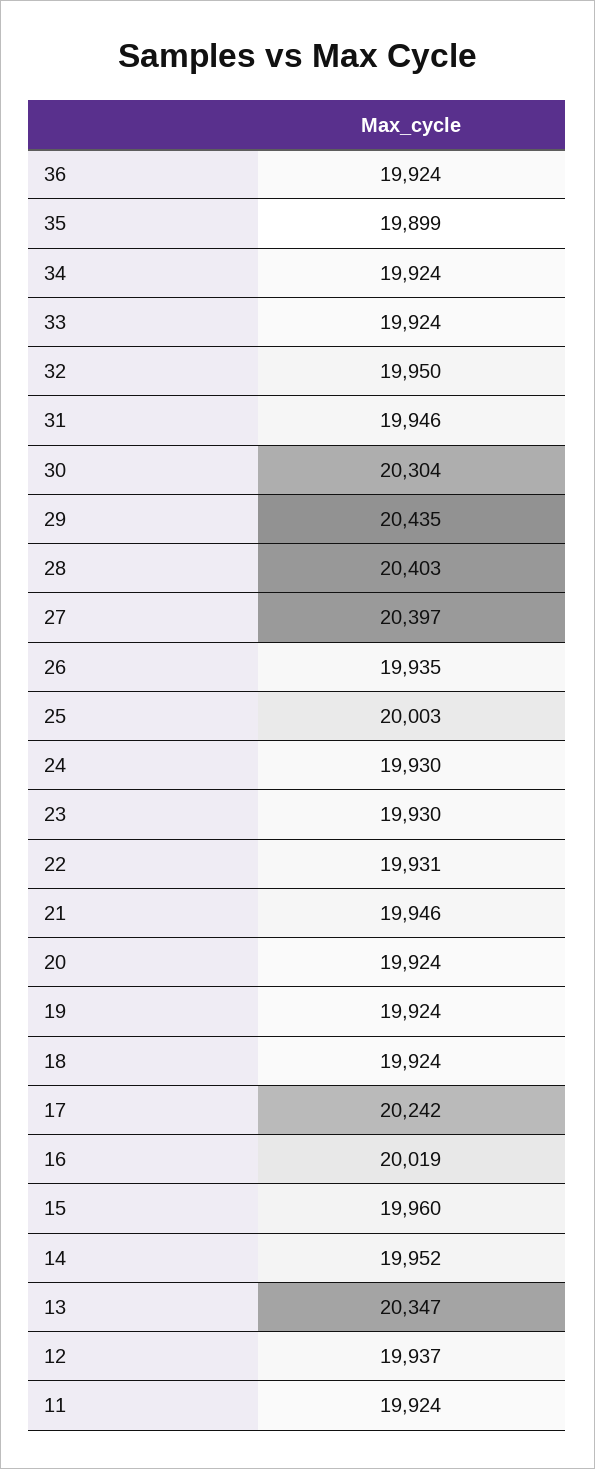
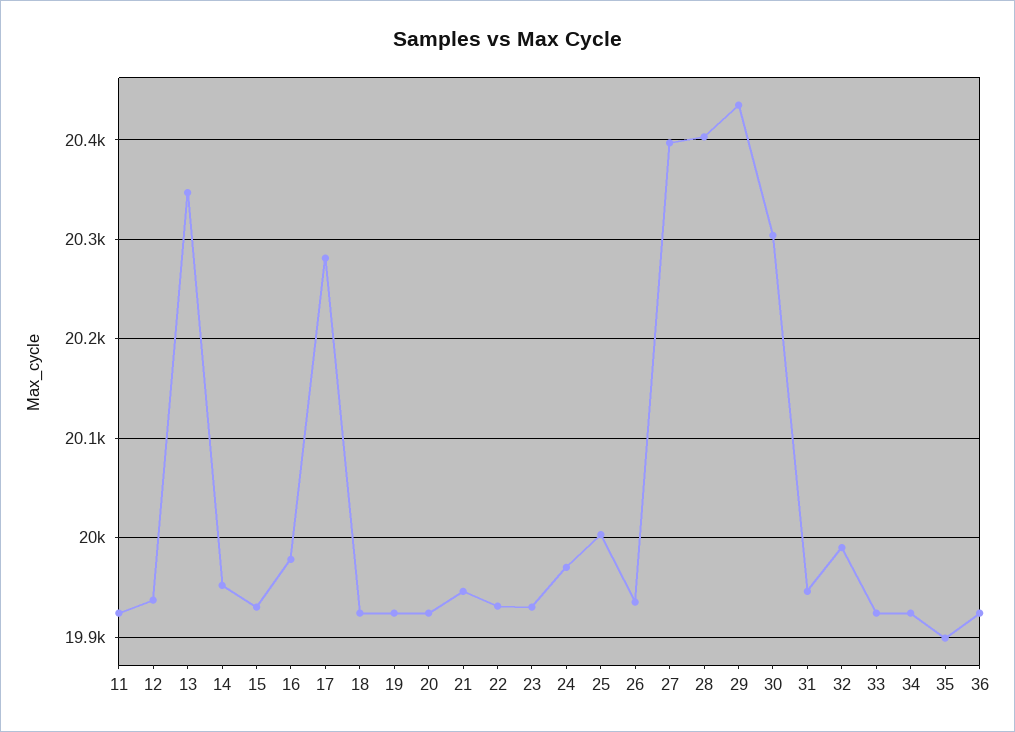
  {
    "36": 19924,
    "35": 19899,
    "34": 19924,
    "33": 19924,
-   "32": 19950,
+   "32": 19990,
    "31": 19946,
    "30": 20304,
    "29": 20435,
    "28": 20403,
    "27": 20397,
    "26": 19935,
    "25": 20003,
-   "24": 19930,
+   "24": 19970,
    "23": 19930,
    "22": 19931,
    "21": 19946,
    "20": 19924,
    "19": 19924,
    "18": 19924,
-   "17": 20242,
+   "17": 20280,
-   "16": 20019,
+   "16": 19980,
-   "15": 19960,
+   "15": 19930,
    "14": 19952,
    "13": 20347,
    "12": 19937,
    "11": 19924
  }

